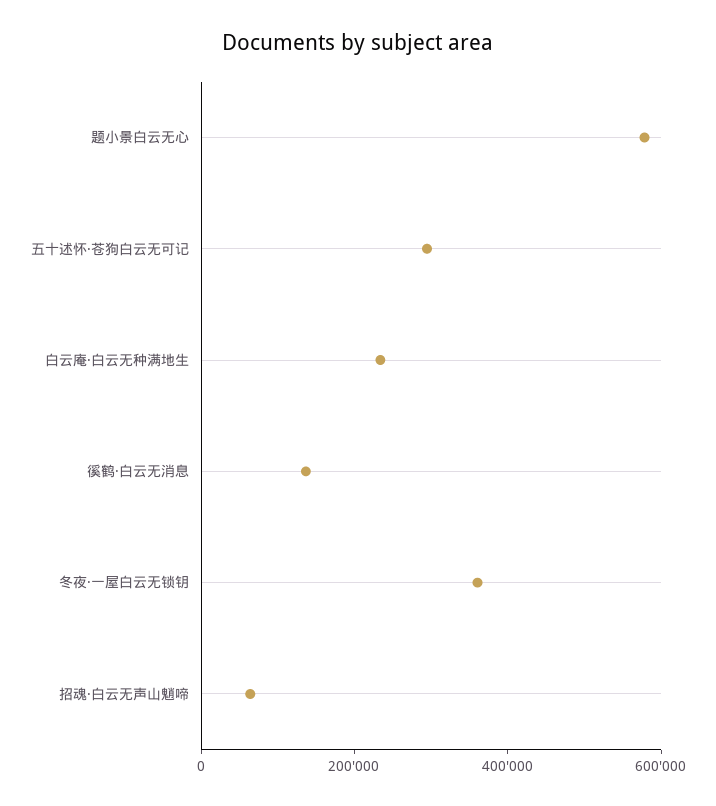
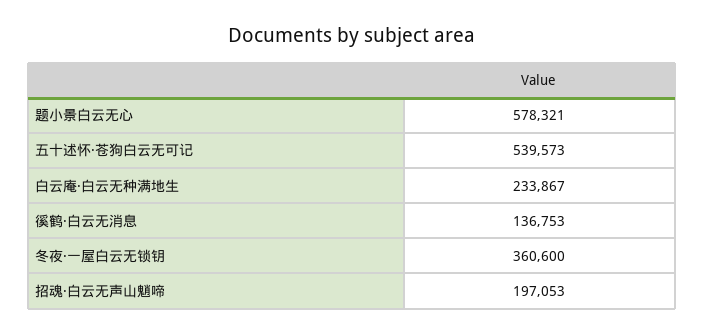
  {
    "题小景白云无心": 578321,
-   "五十述怀·苍狗白云无可记": 300000,
+   "五十述怀·苍狗白云无可记": 539573,
    "白云庵·白云无种满地生": 233867,
    "徯鹤·白云无消息": 136753,
    "冬夜·一屋白云无锁钥": 360600,
-   "招魂·白云无声山魈啼": 50000
+   "招魂·白云无声山魈啼": 197053
  }

